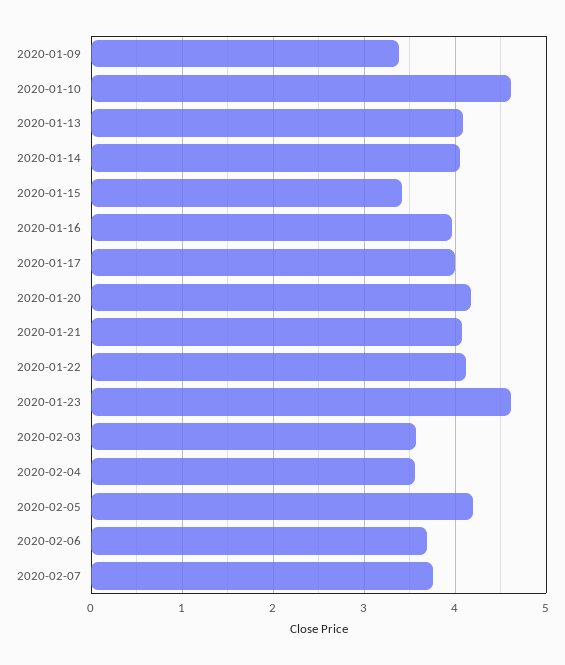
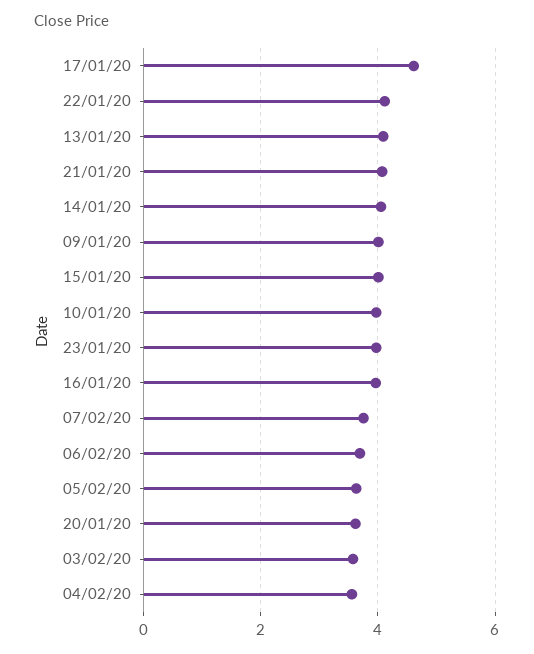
  {
-   "2020-01-09": 3.4,
+   "2020-01-09": 4,
-   "2020-01-10": 4.6,
+   "2020-01-10": 4,
    "2020-01-13": 4.1,
    "2020-01-14": 4.1,
-   "2020-01-15": 3.4,
+   "2020-01-15": 4,
    "2020-01-16": 4,
-   "2020-01-17": 4,
+   "2020-01-17": 4.6,
-   "2020-01-20": 4.2,
+   "2020-01-20": 3.6,
    "2020-01-21": 4.1,
    "2020-01-22": 4.1,
-   "2020-01-23": 4.6,
+   "2020-01-23": 4,
    "2020-02-03": 3.6,
    "2020-02-04": 3.6,
-   "2020-02-05": 4.2,
+   "2020-02-05": 3.6,
    "2020-02-06": 3.7,
    "2020-02-07": 3.8
  }

